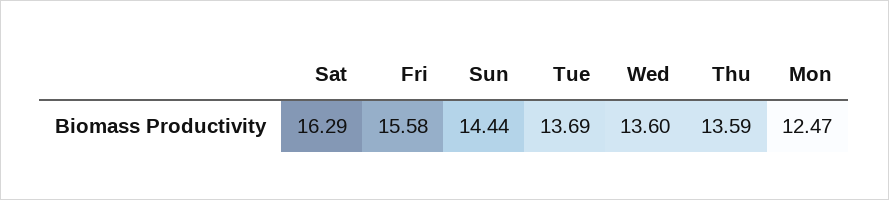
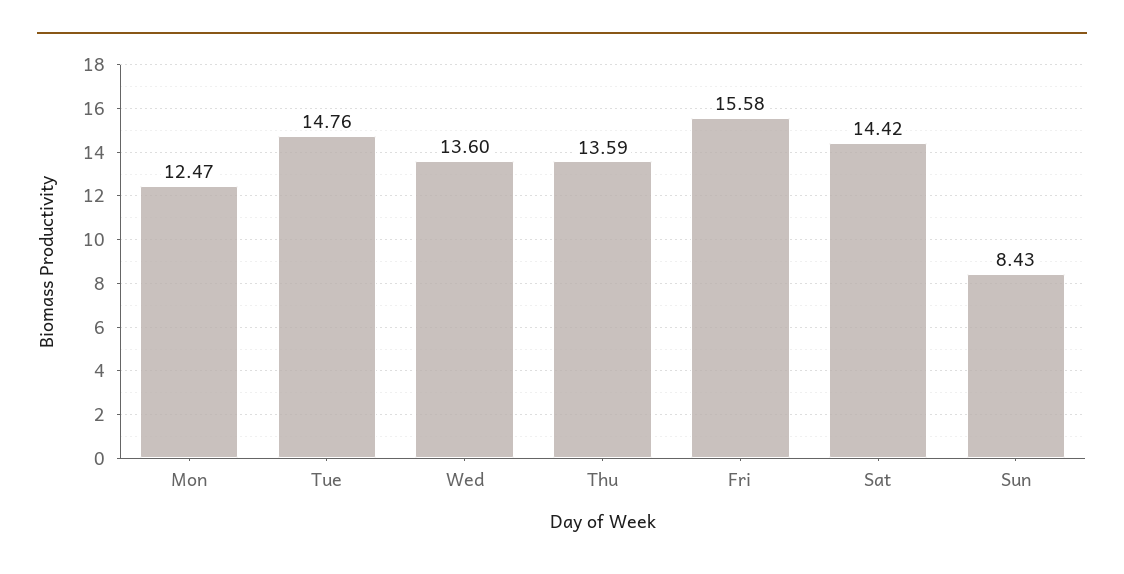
  {
-   "Sat": 16.29,
+   "Sat": 14.42,
    "Fri": 15.58,
-   "Sun": 14.44,
+   "Sun": 8.43,
-   "Tue": 13.69,
+   "Tue": 14.76,
    "Wed": 13.6,
    "Thu": 13.59,
    "Mon": 12.47
  }

